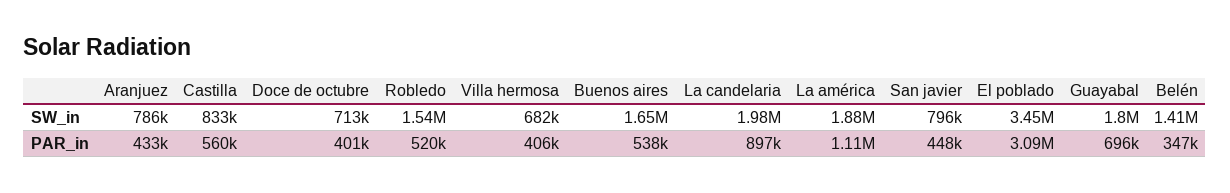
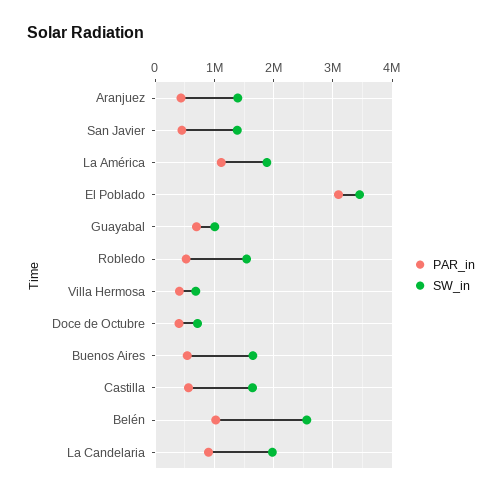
  {
    "SW_in": {
-     "Aranjuez": 786000,
+     "Aranjuez": 1400000,
-     "Castilla": 833000,
+     "Castilla": 1600000,
      "Doce de octubre": 713000,
      "Robledo": 1540000,
      "Villa hermosa": 682000,
      "Buenos aires": 1650000,
      "La candelaria": 1980000,
      "La américa": 1880000,
-     "San javier": 796000,
+     "San javier": 1400000,
      "El poblado": 3450000,
-     "Guayabal": 1800000,
+     "Guayabal": 1000000,
-     "Belén": 1410000
+     "Belén": 2600000
    },
    "PAR_in": {
      "Aranjuez": 433000,
      "Castilla": 560000,
      "Doce de octubre": 401000,
      "Robledo": 520000,
      "Villa hermosa": 406000,
      "Buenos aires": 538000,
      "La candelaria": 897000,
      "La américa": 1110000,
      "San javier": 448000,
      "El poblado": 3090000,
      "Guayabal": 696000,
-     "Belén": 347000
+     "Belén": 1000000
    }
  }

